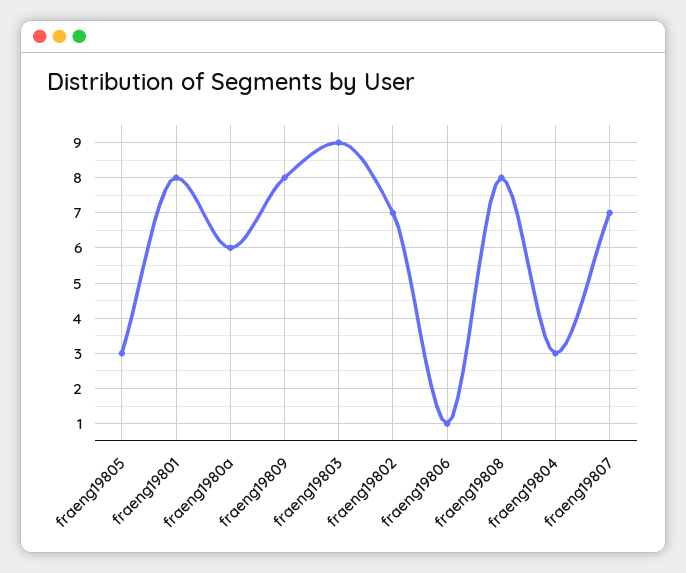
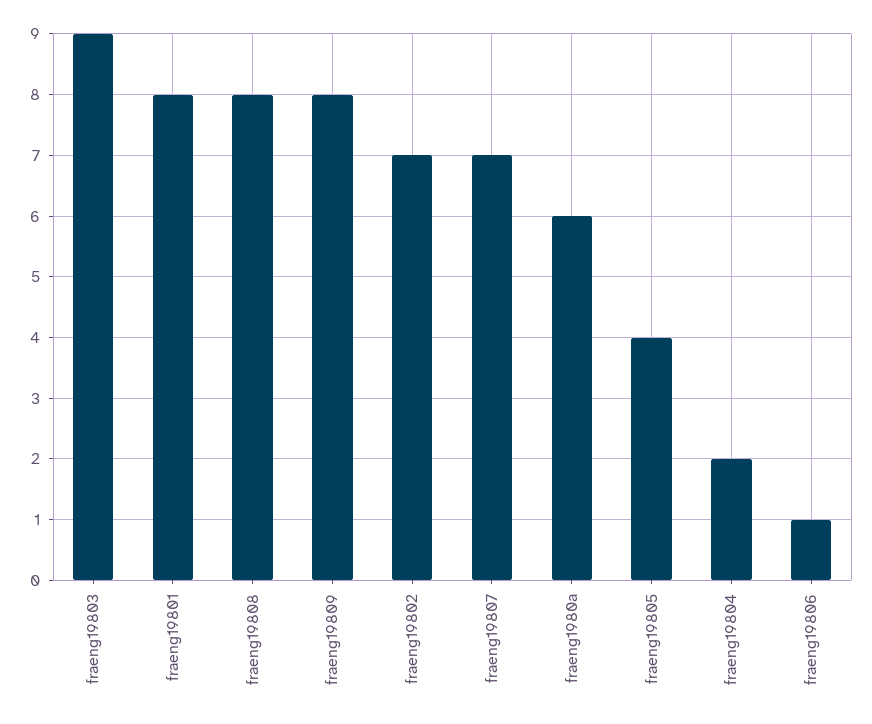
  {
-   "fraeng19805": 3,
+   "fraeng19805": 4,
    "fraeng19801": 8,
    "fraeng1980a": 6,
    "fraeng19809": 8,
    "fraeng19803": 9,
    "fraeng19802": 7,
    "fraeng19806": 1,
    "fraeng19808": 8,
-   "fraeng19804": 3,
+   "fraeng19804": 2,
    "fraeng19807": 7
  }

